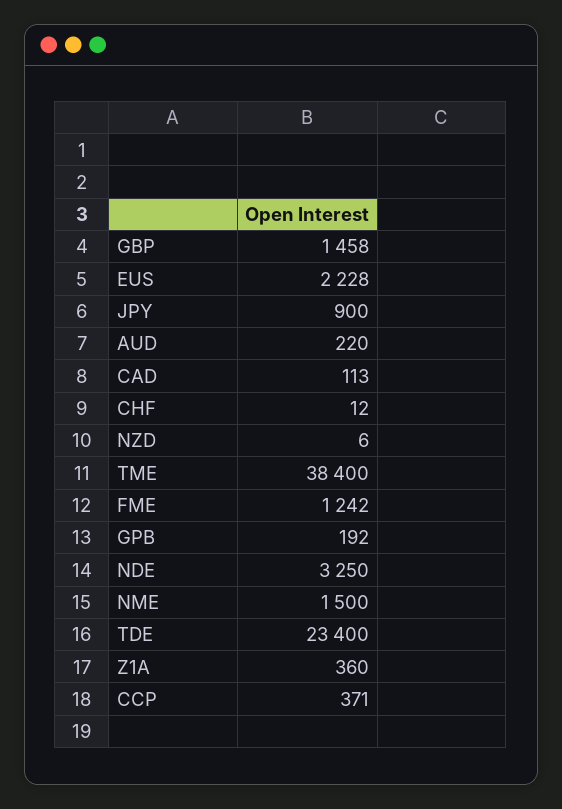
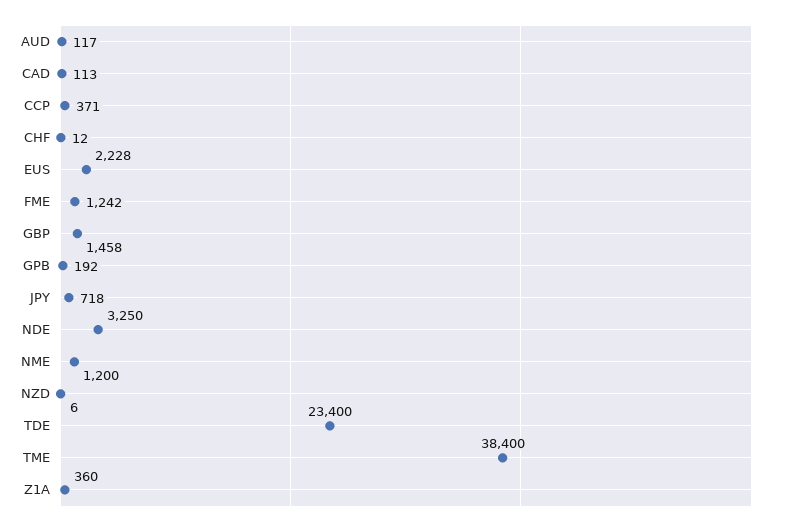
  {
    "GBP": 1458,
    "EUS": 2228,
-   "JPY": 900,
+   "JPY": 718,
-   "AUD": 220,
+   "AUD": 117,
    "CAD": 113,
    "CHF": 12,
    "NZD": 6,
    "TME": 38400,
    "FME": 1242,
    "GPB": 192,
    "NDE": 3250,
-   "NME": 1500,
+   "NME": 1200,
    "TDE": 23400,
    "Z1A": 360,
    "CCP": 371
  }

